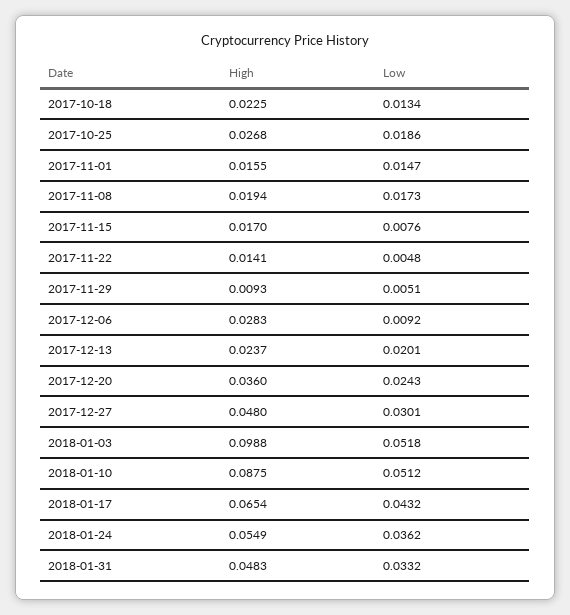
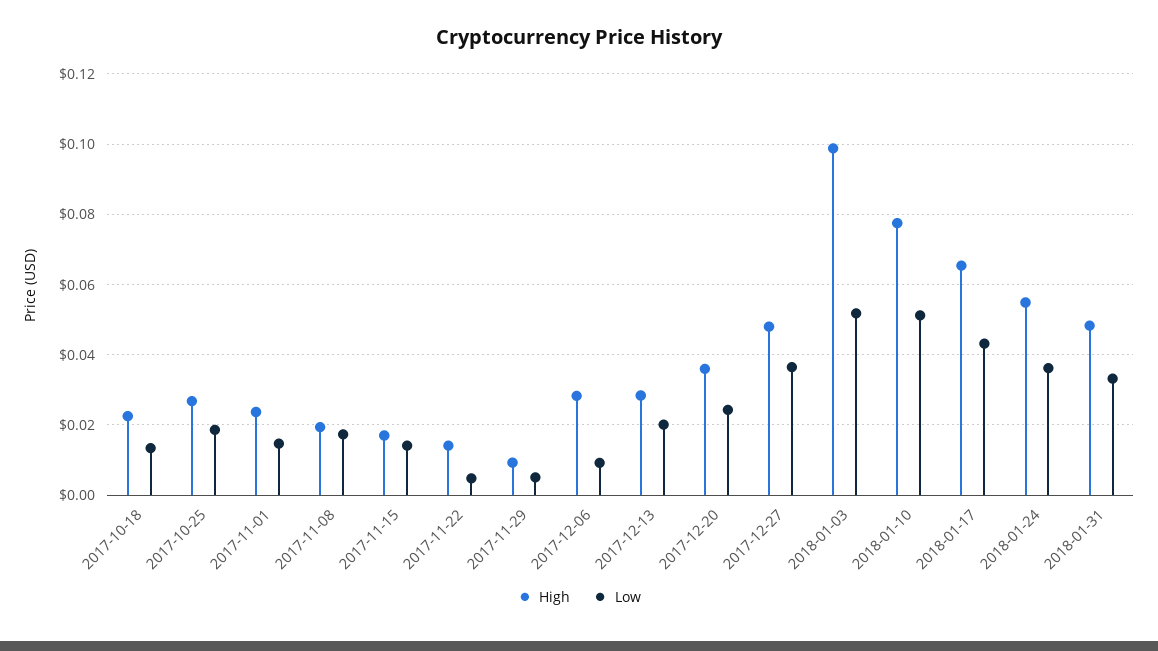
  {
    "High": {
      "2017-10-18": 0.0225,
      "2017-10-25": 0.0268,
-     "2017-11-01": 0.0155,
+     "2017-11-01": 0.024,
      "2017-11-08": 0.0194,
      "2017-11-15": 0.017,
      "2017-11-22": 0.0141,
      "2017-11-29": 0.0093,
      "2017-12-06": 0.0283,
-     "2017-12-13": 0.0237,
+     "2017-12-13": 0.028,
      "2017-12-20": 0.036,
      "2017-12-27": 0.048,
      "2018-01-03": 0.0988,
-     "2018-01-10": 0.0875,
+     "2018-01-10": 0.078,
      "2018-01-17": 0.0654,
      "2018-01-24": 0.0549,
      "2018-01-31": 0.0483
    },
    "Low": {
      "2017-10-18": 0.0134,
      "2017-10-25": 0.0186,
      "2017-11-01": 0.0147,
      "2017-11-08": 0.0173,
-     "2017-11-15": 0.0076,
+     "2017-11-15": 0.014,
      "2017-11-22": 0.0048,
      "2017-11-29": 0.0051,
      "2017-12-06": 0.0092,
      "2017-12-13": 0.0201,
      "2017-12-20": 0.0243,
-     "2017-12-27": 0.0301,
+     "2017-12-27": 0.036,
      "2018-01-03": 0.0518,
      "2018-01-10": 0.0512,
      "2018-01-17": 0.0432,
      "2018-01-24": 0.0362,
      "2018-01-31": 0.0332
    }
  }

